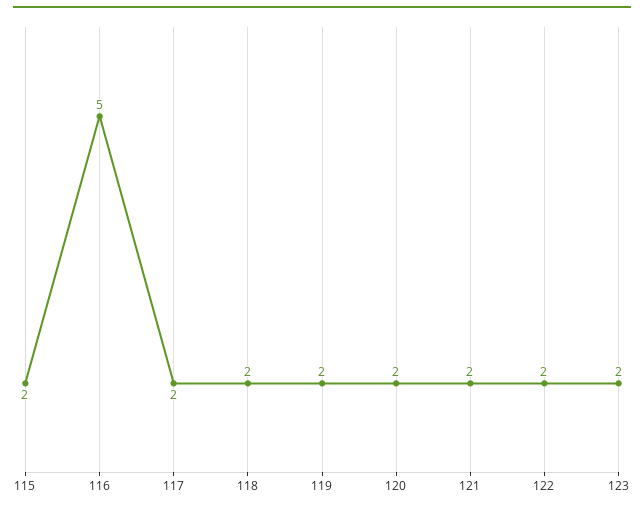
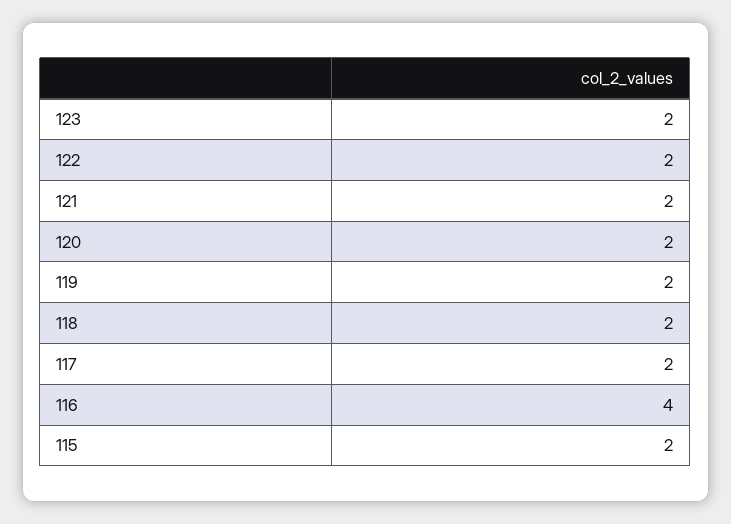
  {
    "115": 2,
-   "116": 5,
+   "116": 4,
    "117": 2,
    "118": 2,
    "119": 2,
    "120": 2,
    "121": 2,
    "122": 2,
    "123": 2
  }

